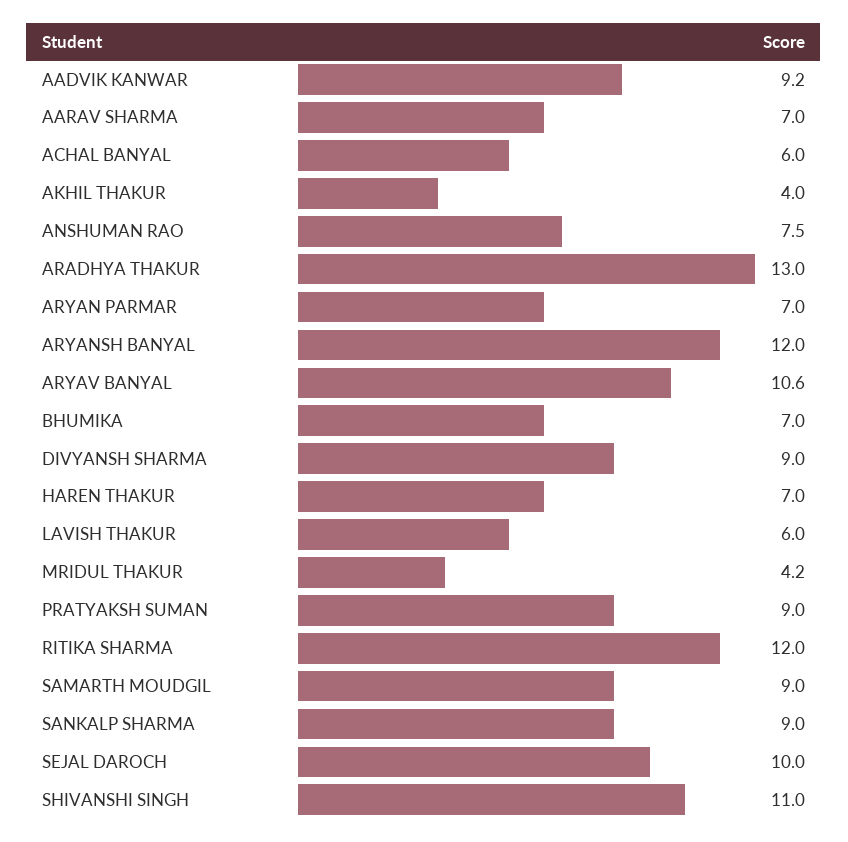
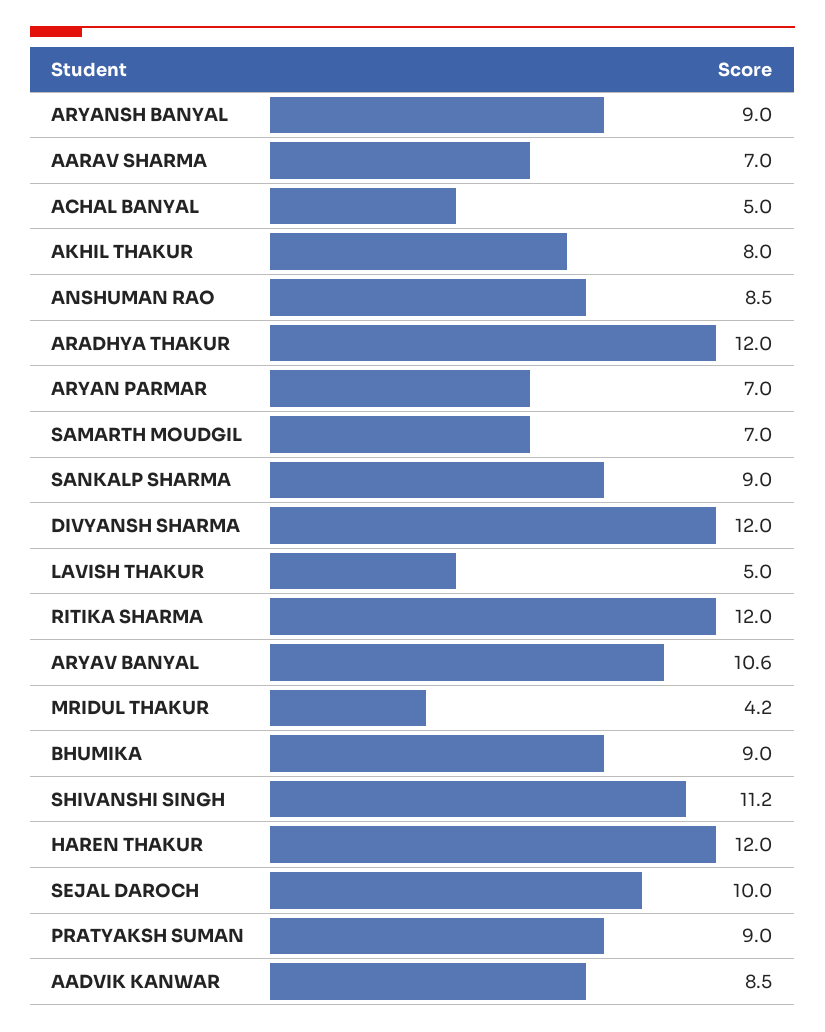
  {
-   "AADVIK KANWAR": 9.2,
+   "AADVIK KANWAR": 8.5,
    "AARAV SHARMA": 7,
-   "ACHAL BANYAL": 6,
+   "ACHAL BANYAL": 5,
-   "AKHIL THAKUR": 4,
+   "AKHIL THAKUR": 8,
-   "ANSHUMAN RAO": 7.5,
+   "ANSHUMAN RAO": 8.5,
-   "ARADHYA THAKUR": 13,
+   "ARADHYA THAKUR": 12,
    "ARYAN PARMAR": 7,
-   "ARYANSH BANYAL": 12,
+   "ARYANSH BANYAL": 9,
    "ARYAV BANYAL": 10.6,
-   "BHUMIKA": 7,
+   "BHUMIKA": 9,
-   "DIVYANSH SHARMA": 9,
+   "DIVYANSH SHARMA": 12,
-   "HAREN THAKUR": 7,
+   "HAREN THAKUR": 12,
-   "LAVISH THAKUR": 6,
+   "LAVISH THAKUR": 5,
    "MRIDUL THAKUR": 4.2,
    "PRATYAKSH SUMAN": 9,
    "RITIKA SHARMA": 12,
-   "SAMARTH MOUDGIL": 9,
+   "SAMARTH MOUDGIL": 7,
    "SANKALP SHARMA": 9,
    "SEJAL DAROCH": 10,
-   "SHIVANSHI SINGH": 11
+   "SHIVANSHI SINGH": 11.2
  }

